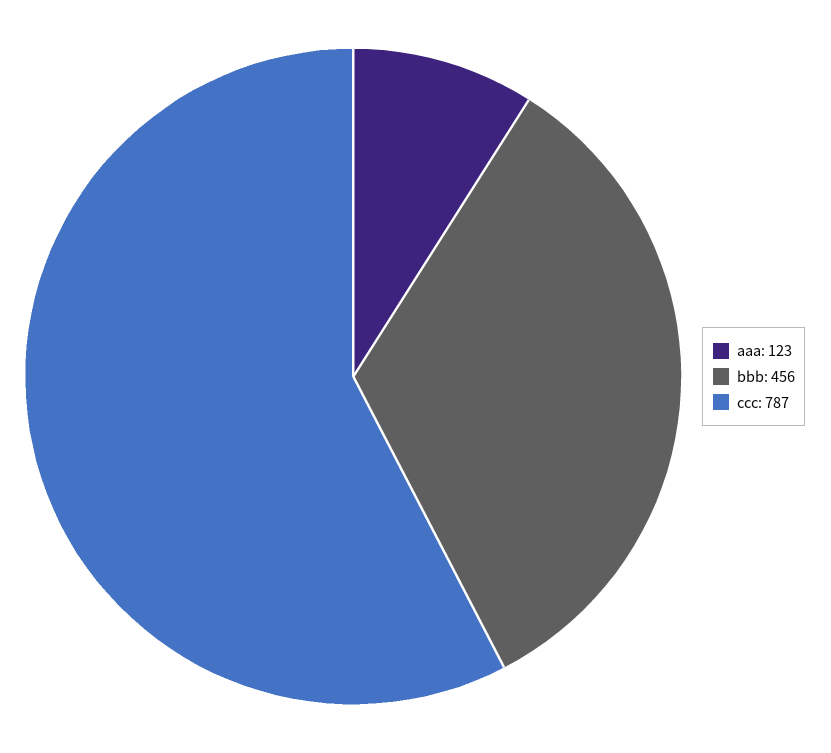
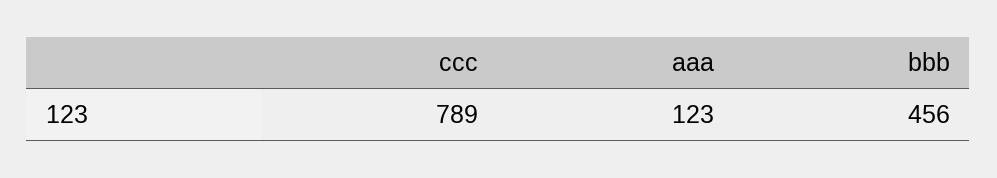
  {
    "aaa": 123,
    "bbb": 456,
-   "ccc": 787
+   "ccc": 789
  }

